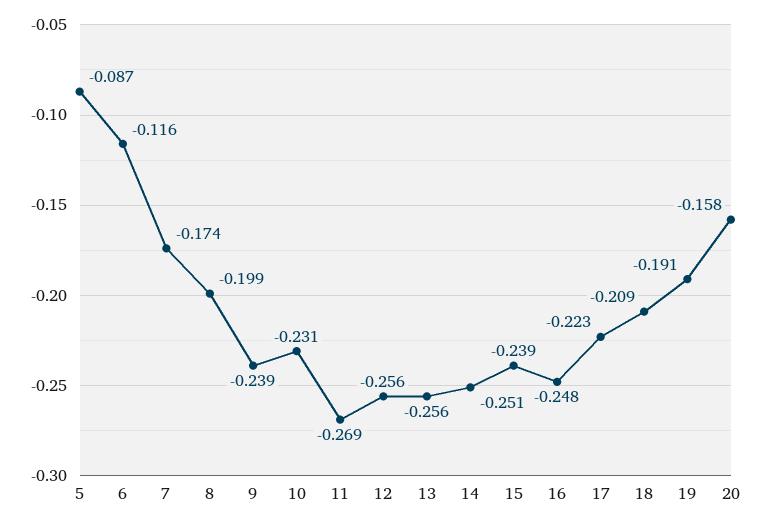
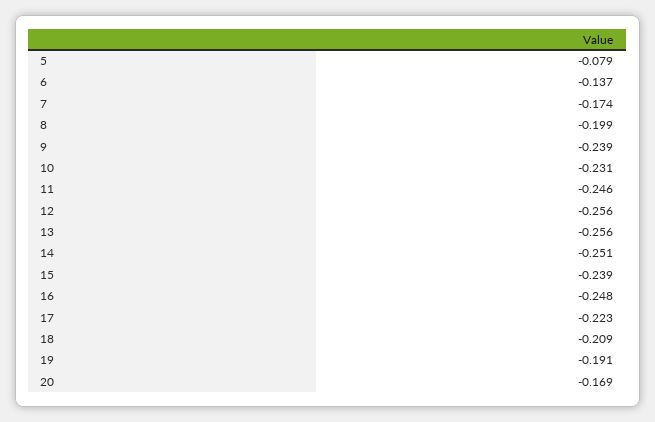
  {
-   "5": -0.087,
+   "5": -0.079,
-   "6": -0.116,
+   "6": -0.137,
    "7": -0.174,
    "8": -0.199,
    "9": -0.239,
    "10": -0.231,
-   "11": -0.269,
+   "11": -0.246,
    "12": -0.256,
    "13": -0.256,
    "14": -0.251,
    "15": -0.239,
    "16": -0.248,
    "17": -0.223,
    "18": -0.209,
    "19": -0.191,
-   "20": -0.158
+   "20": -0.169
  }

